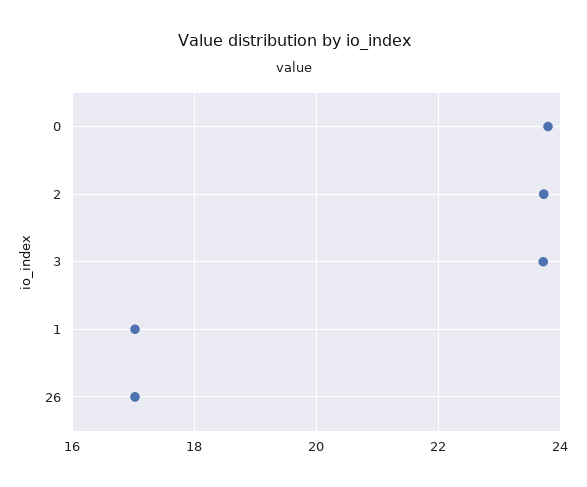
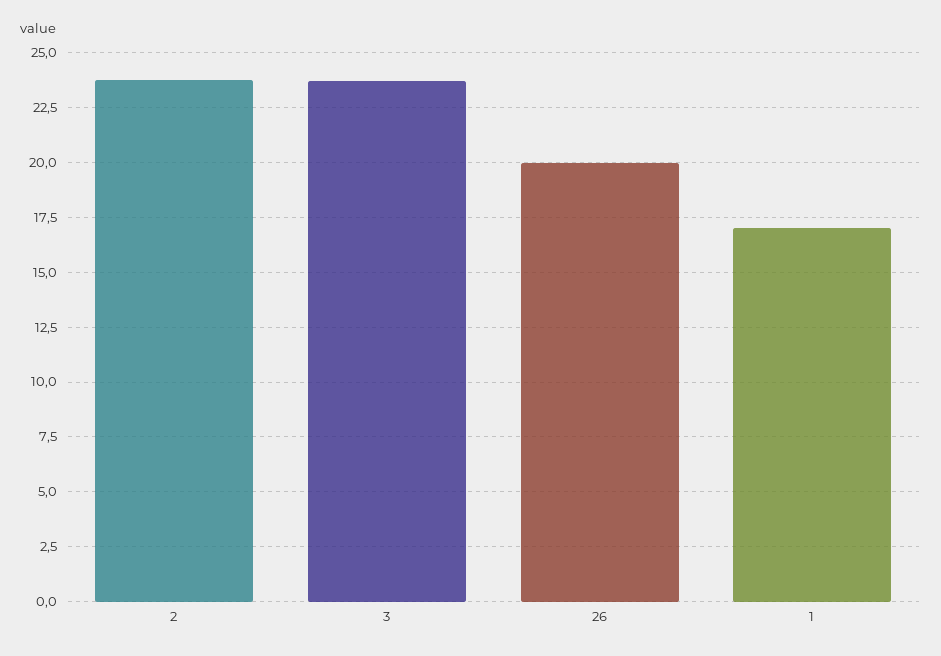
  {
-   "0": 23.8,
    "2": 23.8,
    "3": 23.8,
    "1": 17,
-   "26": 17
+   "26": 20
  }

